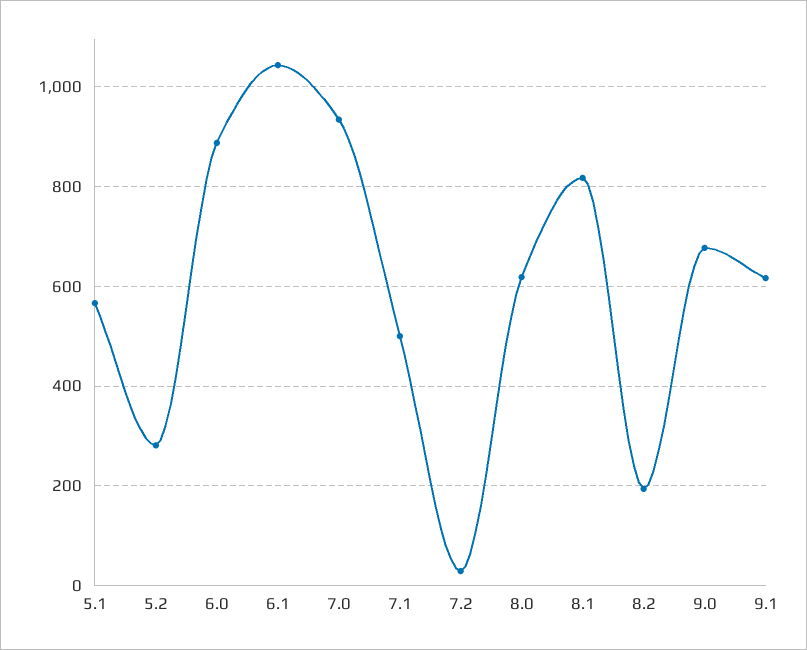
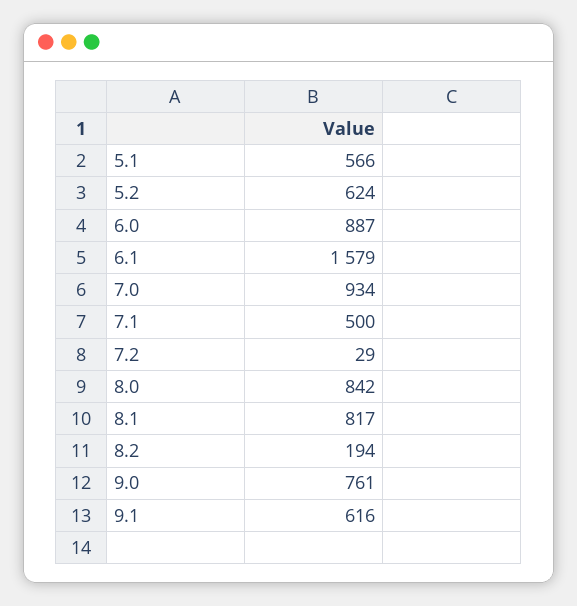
  {
    "5.1": 566,
-   "5.2": 280,
+   "5.2": 624,
    "6.0": 887,
-   "6.1": 1040,
+   "6.1": 1579,
    "7.0": 934,
    "7.1": 500,
    "7.2": 29,
-   "8.0": 620,
+   "8.0": 842,
    "8.1": 817,
    "8.2": 194,
-   "9.0": 680,
+   "9.0": 761,
    "9.1": 616
  }

